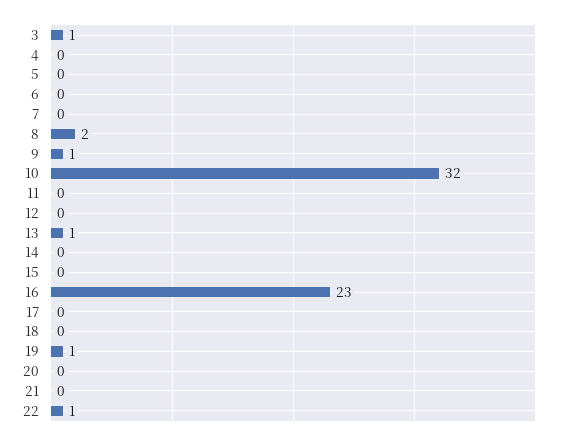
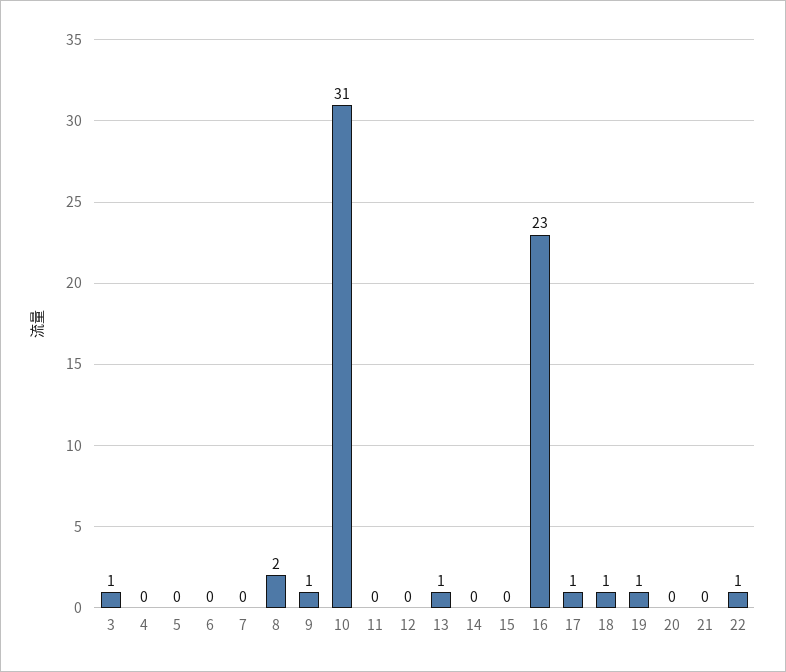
  {
    "3": 1,
    "4": 0,
    "5": 0,
    "6": 0,
    "7": 0,
    "8": 2,
    "9": 1,
-   "10": 32,
+   "10": 31,
    "11": 0,
    "12": 0,
    "13": 1,
    "14": 0,
    "15": 0,
    "16": 23,
-   "17": 0,
+   "17": 1,
-   "18": 0,
+   "18": 1,
    "19": 1,
    "20": 0,
    "21": 0,
    "22": 1
  }

